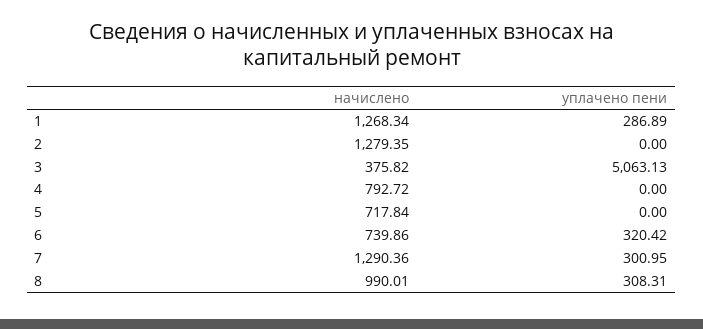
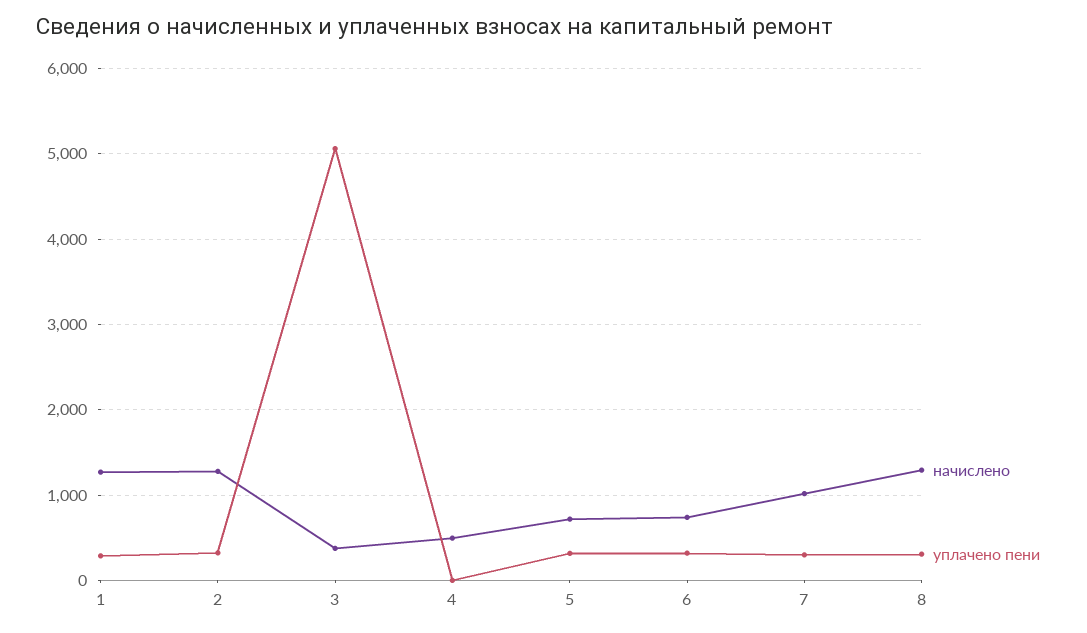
  {
    "начислено": {
      "1": 1268.34,
      "2": 1279.35,
      "3": 375.82,
-     "4": 792.72,
+     "4": 500,
      "5": 717.84,
      "6": 739.86,
-     "7": 1290.36,
+     "7": 1000,
-     "8": 990.01
+     "8": 1300
    },
    "уплачено пени": {
      "1": 286.89,
-     "2": 0,
+     "2": 300,
      "3": 5063.13,
      "4": 0,
-     "5": 0,
+     "5": 300,
      "6": 320.42,
      "7": 300.95,
      "8": 308.31
    }
  }

